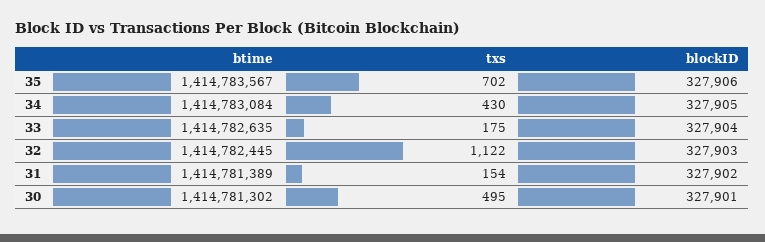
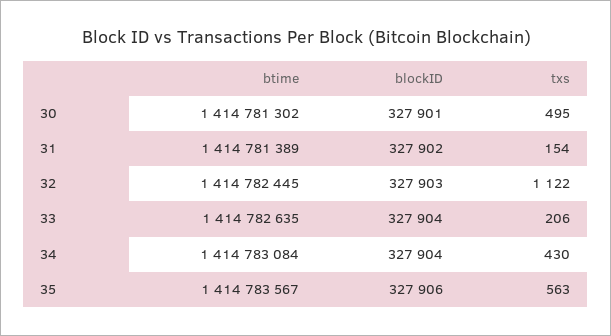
  {
    "btime": {
      "35": 1414783567,
      "34": 1414783084,
      "33": 1414782635,
      "32": 1414782445,
      "31": 1414781389,
      "30": 1414781302
    },
    "txs": {
-     "35": 702,
+     "35": 563,
      "34": 430,
-     "33": 175,
+     "33": 206,
      "32": 1122,
      "31": 154,
      "30": 495
    },
    "blockID": {
      "35": 327906,
-     "34": 327905,
+     "34": 327904,
      "33": 327904,
      "32": 327903,
      "31": 327902,
      "30": 327901
    }
  }

